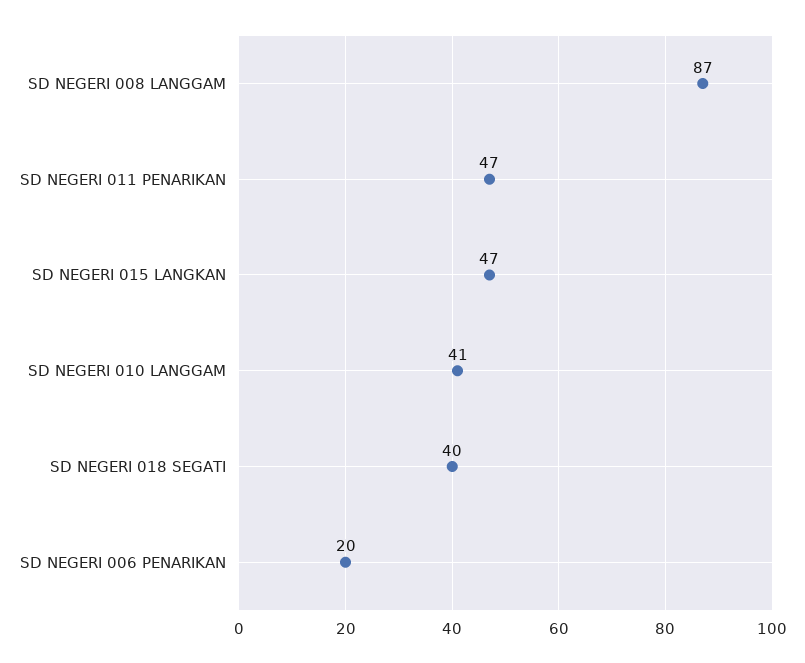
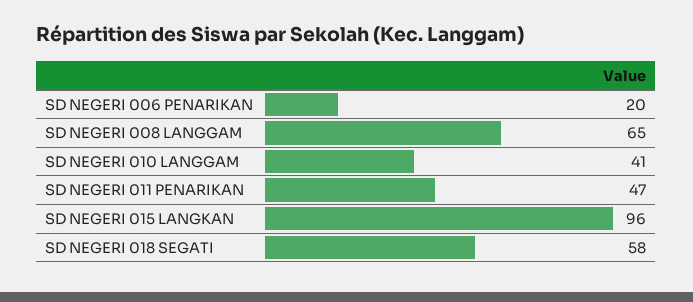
  {
-   "SD NEGERI 008 LANGGAM": 87,
+   "SD NEGERI 008 LANGGAM": 65,
    "SD NEGERI 011 PENARIKAN": 47,
-   "SD NEGERI 015 LANGKAN": 47,
+   "SD NEGERI 015 LANGKAN": 96,
    "SD NEGERI 010 LANGGAM": 41,
-   "SD NEGERI 018 SEGATI": 40,
+   "SD NEGERI 018 SEGATI": 58,
    "SD NEGERI 006 PENARIKAN": 20
  }

